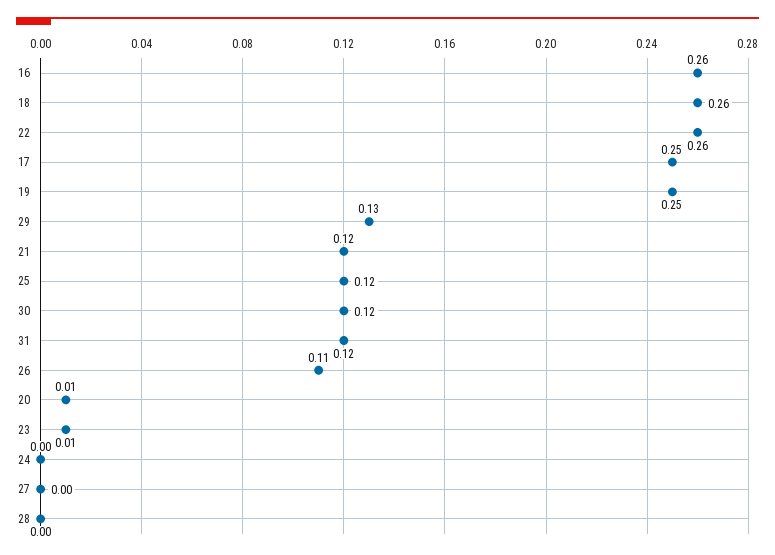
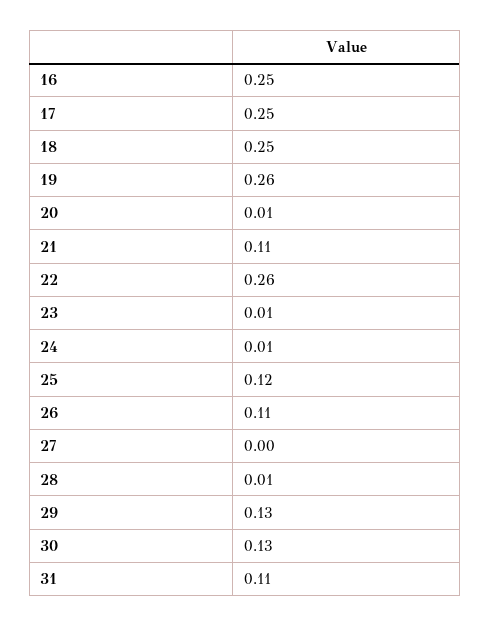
  {
-   "16": 0.26,
+   "16": 0.25,
-   "18": 0.26,
+   "18": 0.25,
    "22": 0.26,
    "17": 0.25,
-   "19": 0.25,
+   "19": 0.26,
    "29": 0.13,
-   "21": 0.12,
+   "21": 0.11,
    "25": 0.12,
-   "30": 0.12,
+   "30": 0.13,
-   "31": 0.12,
+   "31": 0.11,
    "26": 0.11,
    "20": 0.01,
    "23": 0.01,
-   "24": 0,
+   "24": 0.01,
    "27": 0,
-   "28": 0
+   "28": 0.01
  }

